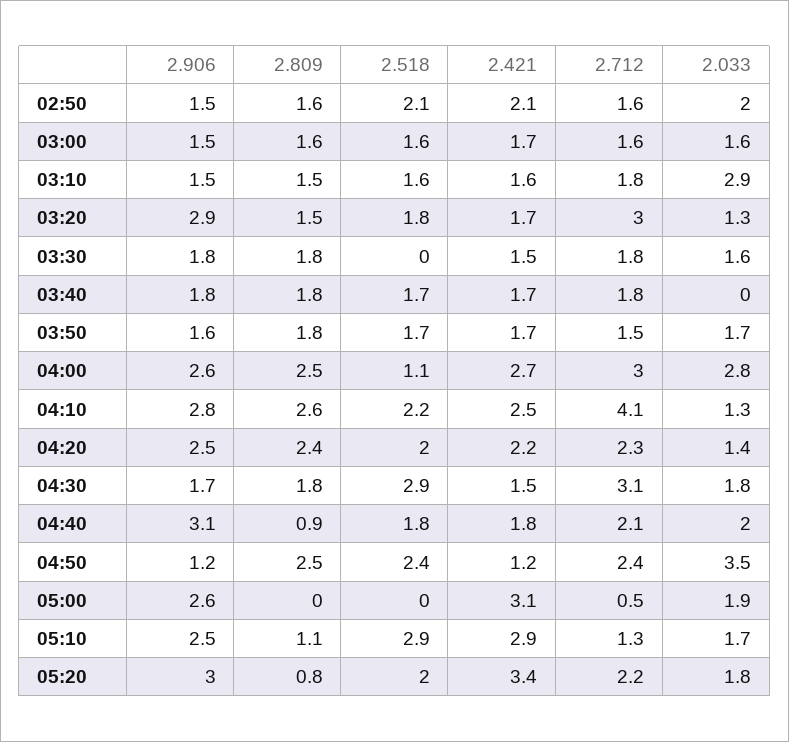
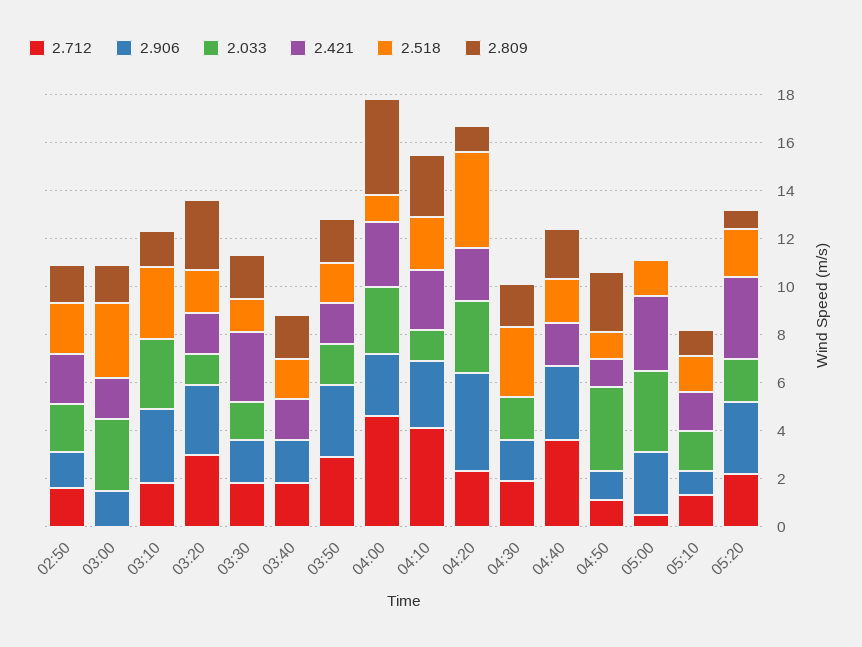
  {
    "2.906": {
      "02:50": 1.5,
      "03:00": 1.5,
-     "03:10": 1.5,
+     "03:10": 3,
      "03:20": 2.9,
      "03:30": 1.8,
      "03:40": 1.8,
-     "03:50": 1.6,
+     "03:50": 3,
      "04:00": 2.6,
      "04:10": 2.8,
-     "04:20": 2.5,
+     "04:20": 4,
      "04:30": 1.7,
      "04:40": 3.1,
      "04:50": 1.2,
      "05:00": 2.6,
-     "05:10": 2.5,
+     "05:10": 1,
      "05:20": 3
    },
    "2.809": {
      "02:50": 1.6,
      "03:00": 1.6,
      "03:10": 1.5,
-     "03:20": 1.5,
+     "03:20": 3,
      "03:30": 1.8,
      "03:40": 1.8,
      "03:50": 1.8,
-     "04:00": 2.5,
+     "04:00": 4,
      "04:10": 2.6,
-     "04:20": 2.4,
+     "04:20": 1,
      "04:30": 1.8,
-     "04:40": 0.9,
+     "04:40": 2,
      "04:50": 2.5,
      "05:00": 0,
      "05:10": 1.1,
      "05:20": 0.8
    },
    "2.518": {
      "02:50": 2.1,
-     "03:00": 1.6,
+     "03:00": 3,
-     "03:10": 1.6,
+     "03:10": 3,
      "03:20": 1.8,
-     "03:30": 0,
+     "03:30": 1.5,
      "03:40": 1.7,
      "03:50": 1.7,
      "04:00": 1.1,
      "04:10": 2.2,
-     "04:20": 2,
+     "04:20": 4,
      "04:30": 2.9,
      "04:40": 1.8,
-     "04:50": 2.4,
+     "04:50": 1,
-     "05:00": 0,
+     "05:00": 1.5,
-     "05:10": 2.9,
+     "05:10": 1.5,
      "05:20": 2
    },
    "2.421": {
      "02:50": 2.1,
      "03:00": 1.7,
-     "03:10": 1.6,
+     "03:10": 0,
      "03:20": 1.7,
-     "03:30": 1.5,
+     "03:30": 3,
      "03:40": 1.7,
      "03:50": 1.7,
      "04:00": 2.7,
      "04:10": 2.5,
      "04:20": 2.2,
-     "04:30": 1.5,
+     "04:30": 0,
      "04:40": 1.8,
      "04:50": 1.2,
      "05:00": 3.1,
-     "05:10": 2.9,
+     "05:10": 1.5,
      "05:20": 3.4
    },
    "2.712": {
      "02:50": 1.6,
-     "03:00": 1.6,
+     "03:00": 0,
      "03:10": 1.8,
      "03:20": 3,
      "03:30": 1.8,
      "03:40": 1.8,
-     "03:50": 1.5,
+     "03:50": 3,
-     "04:00": 3,
+     "04:00": 4.5,
      "04:10": 4.1,
      "04:20": 2.3,
-     "04:30": 3.1,
+     "04:30": 2,
-     "04:40": 2.1,
+     "04:40": 3.5,
-     "04:50": 2.4,
+     "04:50": 1,
      "05:00": 0.5,
      "05:10": 1.3,
      "05:20": 2.2
    },
    "2.033": {
      "02:50": 2,
-     "03:00": 1.6,
+     "03:00": 3,
      "03:10": 2.9,
      "03:20": 1.3,
      "03:30": 1.6,
      "03:40": 0,
      "03:50": 1.7,
      "04:00": 2.8,
      "04:10": 1.3,
-     "04:20": 1.4,
+     "04:20": 3,
      "04:30": 1.8,
-     "04:40": 2,
+     "04:40": 0,
      "04:50": 3.5,
-     "05:00": 1.9,
+     "05:00": 3.5,
      "05:10": 1.7,
      "05:20": 1.8
    }
  }

